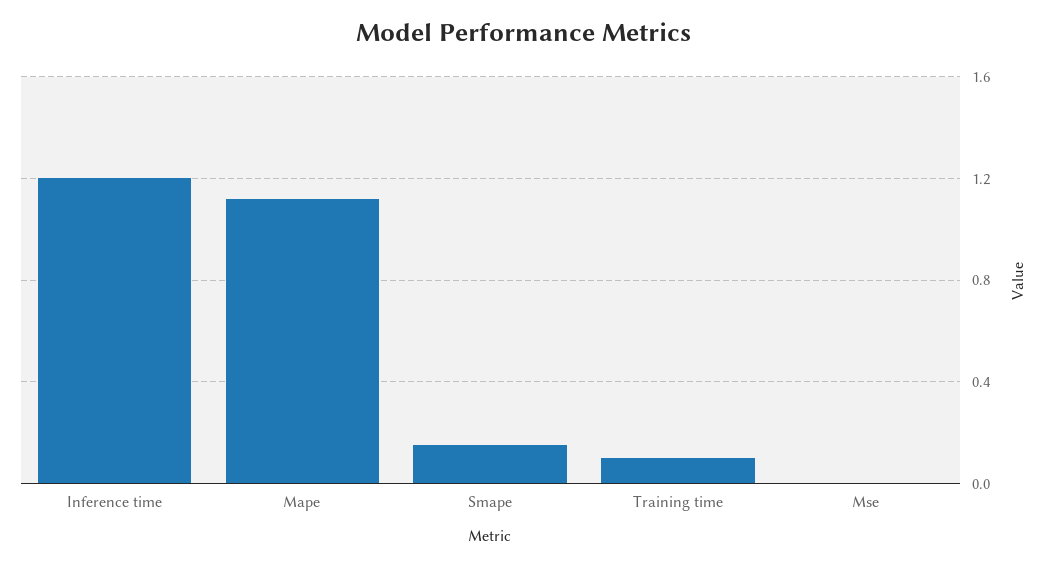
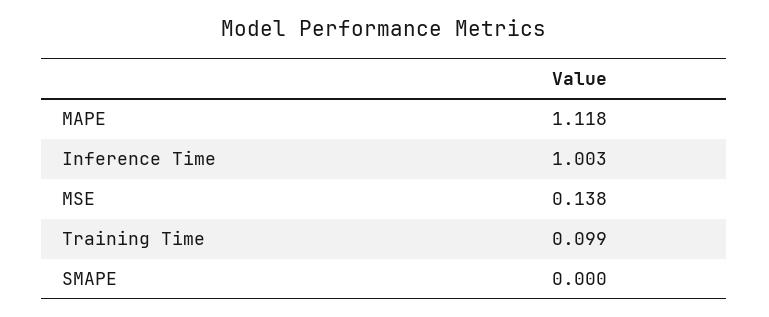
  {
-   "Inference time": 1.2,
+   "Inference time": 1.003,
    "Mape": 1.118,
-   "Smape": 0.15,
+   "Smape": 0,
    "Training time": 0.099,
-   "Mse": 0
+   "Mse": 0.138
  }

